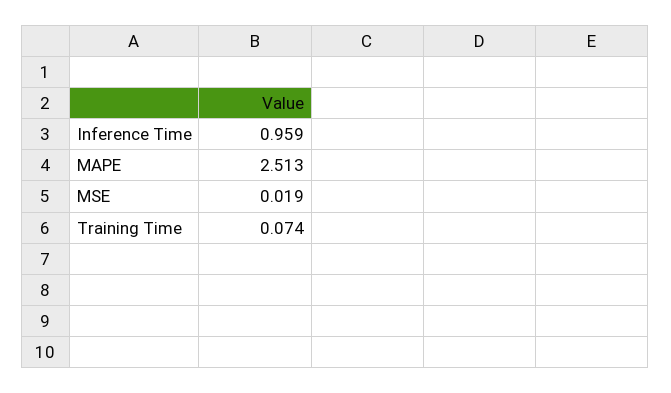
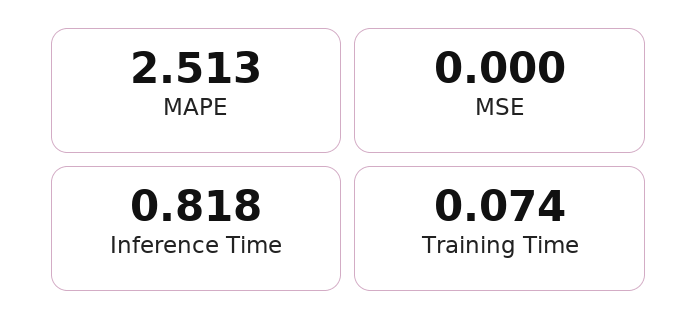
  {
-   "Inference Time": 0.959,
+   "Inference Time": 0.818,
    "MAPE": 2.513,
-   "MSE": 0.019,
+   "MSE": 0,
    "Training Time": 0.074
  }

